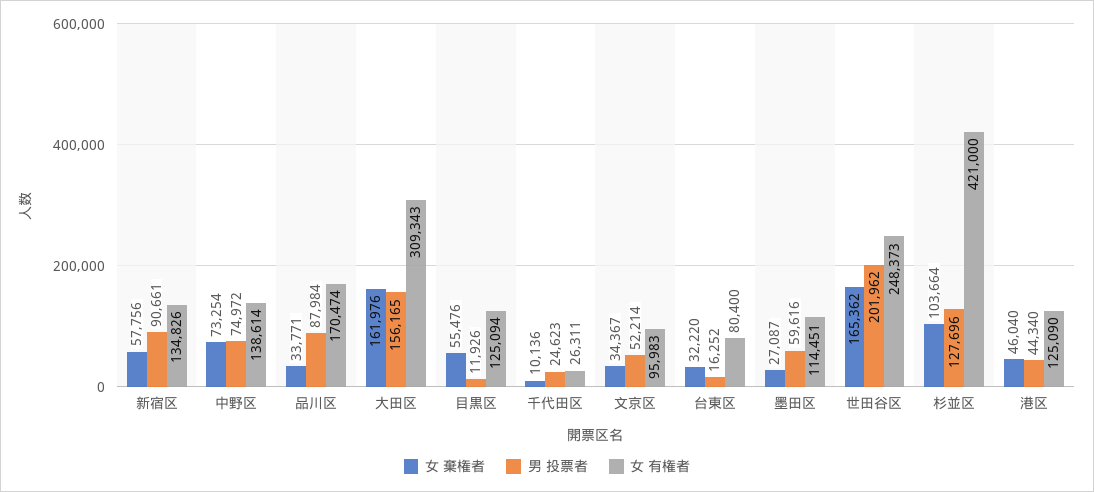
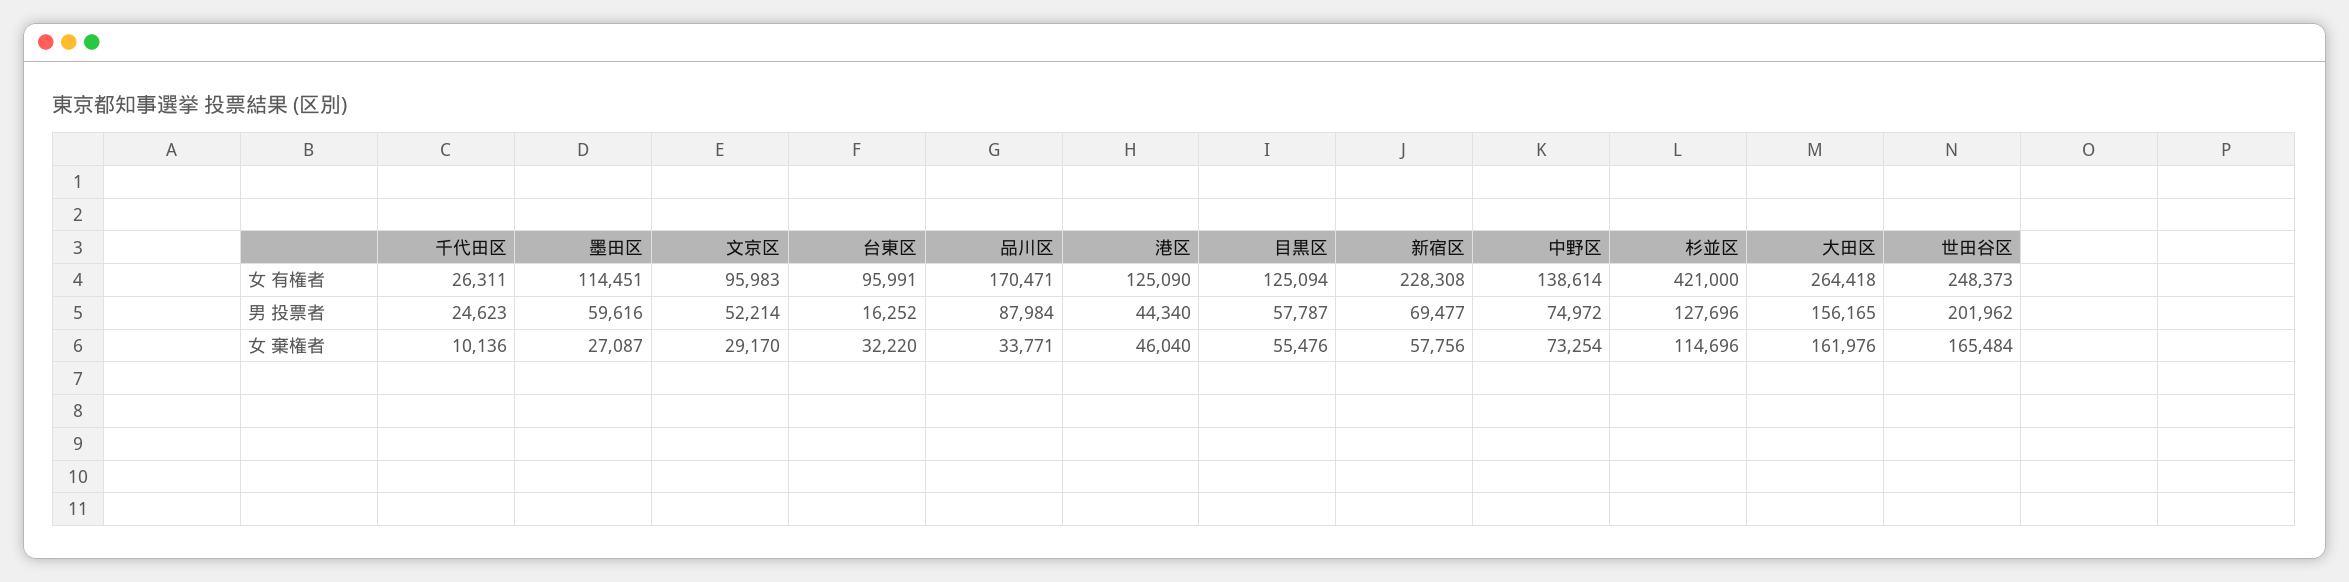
  {
    "女 棄権者": {
      "新宿区": 57756,
      "中野区": 73254,
      "品川区": 33771,
      "大田区": 161976,
      "目黒区": 55476,
      "千代田区": 10136,
-     "文京区": 34367,
+     "文京区": 29170,
      "台東区": 32220,
      "墨田区": 27087,
-     "世田谷区": 165362,
+     "世田谷区": 165484,
-     "杉並区": 103664,
+     "杉並区": 114696,
      "港区": 46040
    },
    "男 投票者": {
-     "新宿区": 90661,
+     "新宿区": 69477,
      "中野区": 74972,
      "品川区": 87984,
      "大田区": 156165,
-     "目黒区": 11926,
+     "目黒区": 57787,
      "千代田区": 24623,
      "文京区": 52214,
      "台東区": 16252,
      "墨田区": 59616,
      "世田谷区": 201962,
      "杉並区": 127696,
      "港区": 44340
    },
    "女 有権者": {
-     "新宿区": 134826,
+     "新宿区": 228308,
      "中野区": 138614,
-     "品川区": 170474,
+     "品川区": 170471,
-     "大田区": 309343,
+     "大田区": 264418,
      "目黒区": 125094,
      "千代田区": 26311,
      "文京区": 95983,
-     "台東区": 80400,
+     "台東区": 95991,
      "墨田区": 114451,
      "世田谷区": 248373,
      "杉並区": 421000,
      "港区": 125090
    }
  }

